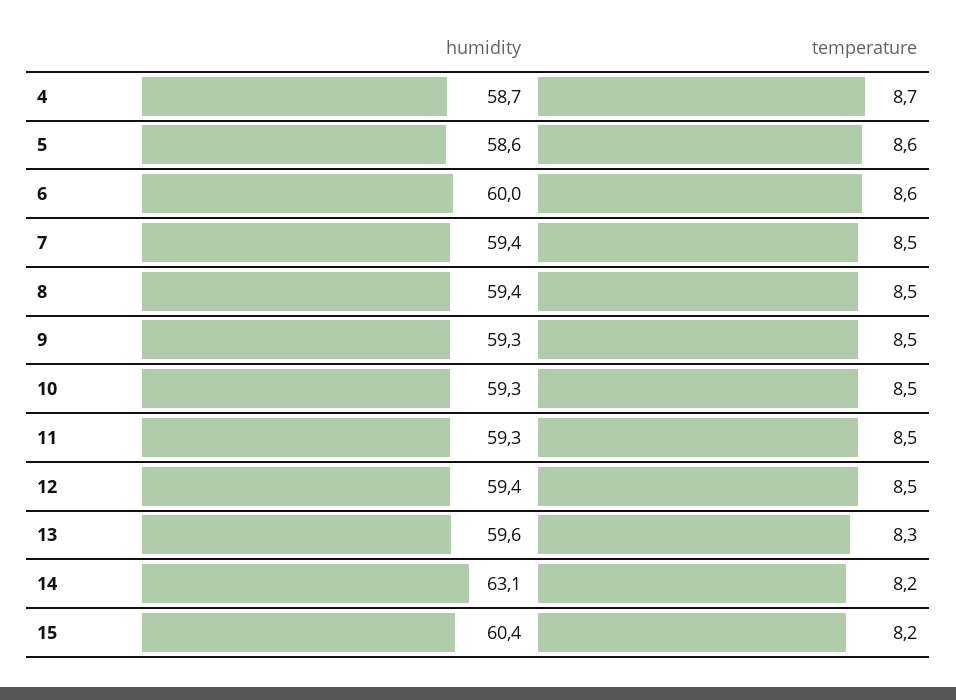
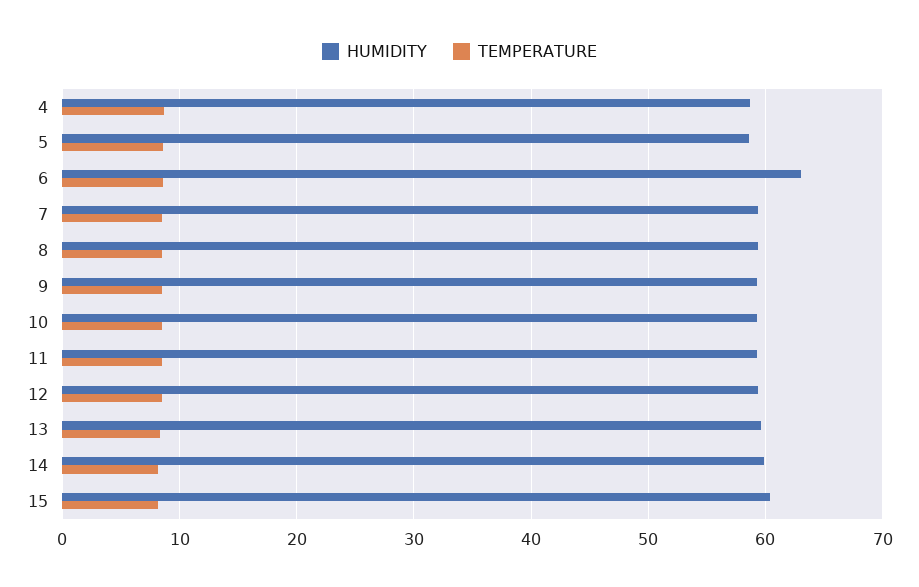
  {
    "humidity": {
      "4": 58.7,
      "5": 58.6,
-     "6": 60,
+     "6": 63,
      "7": 59.4,
      "8": 59.4,
      "9": 59.3,
      "10": 59.3,
      "11": 59.3,
      "12": 59.4,
      "13": 59.6,
-     "14": 63.1,
+     "14": 60,
      "15": 60.4
    },
    "temperature": {
      "4": 8.7,
      "5": 8.6,
      "6": 8.6,
      "7": 8.5,
      "8": 8.5,
      "9": 8.5,
      "10": 8.5,
      "11": 8.5,
      "12": 8.5,
      "13": 8.3,
      "14": 8.2,
      "15": 8.2
    }
  }

